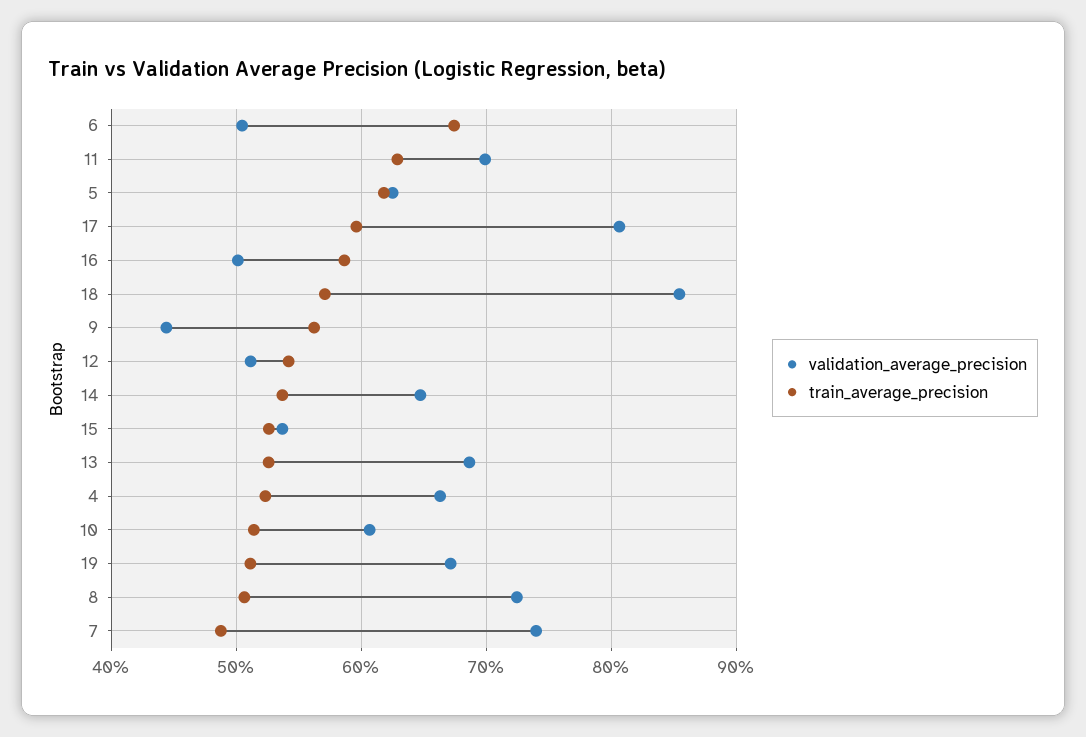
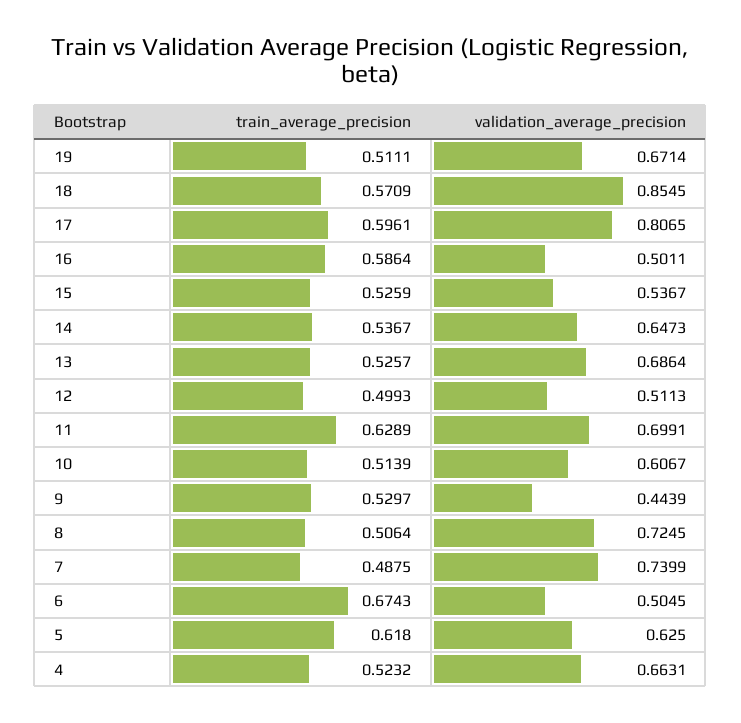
  {
    "validation_average_precision": {
      "6": 0.5045,
      "11": 0.6991,
      "5": 0.625,
      "17": 0.8065,
      "16": 0.5011,
      "18": 0.8545,
      "9": 0.4439,
      "12": 0.5113,
      "14": 0.6473,
      "15": 0.5367,
      "13": 0.6864,
      "4": 0.6631,
      "10": 0.6067,
      "19": 0.6714,
      "8": 0.7245,
      "7": 0.7399
    },
    "train_average_precision": {
      "6": 0.6743,
      "11": 0.6289,
      "5": 0.618,
      "17": 0.5961,
      "16": 0.5864,
      "18": 0.5709,
-     "9": 0.56,
+     "9": 0.5297,
-     "12": 0.54,
+     "12": 0.4993,
      "14": 0.5367,
      "15": 0.5259,
      "13": 0.5257,
      "4": 0.5232,
      "10": 0.5139,
      "19": 0.5111,
      "8": 0.5064,
      "7": 0.4875
    }
  }

